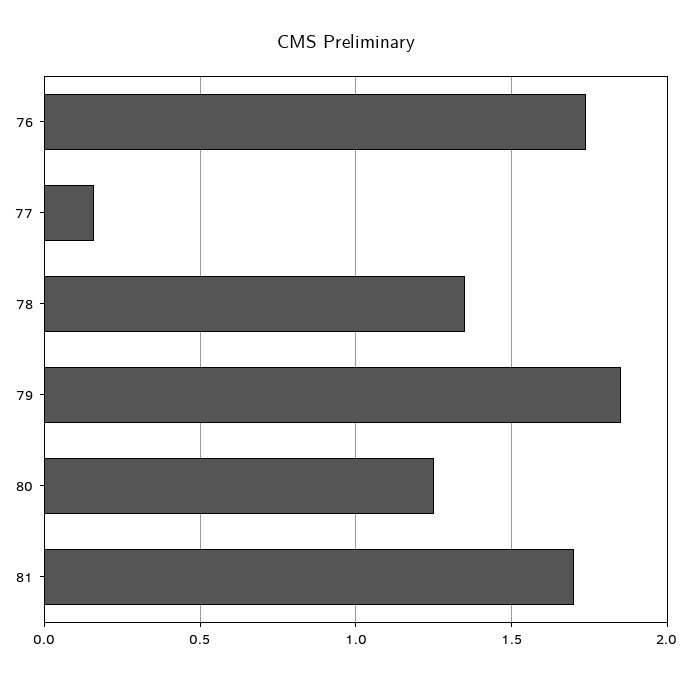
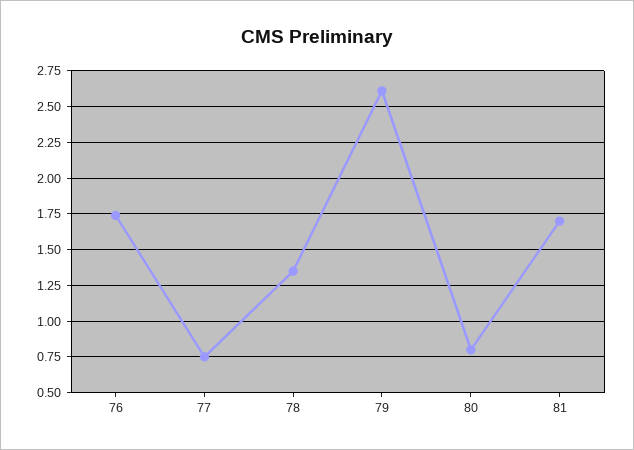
  {
    "76": 1.75,
-   "77": 0.15,
+   "77": 0.75,
    "78": 1.35,
-   "79": 1.85,
+   "79": 2.6,
-   "80": 1.25,
+   "80": 0.8,
    "81": 1.7
  }

